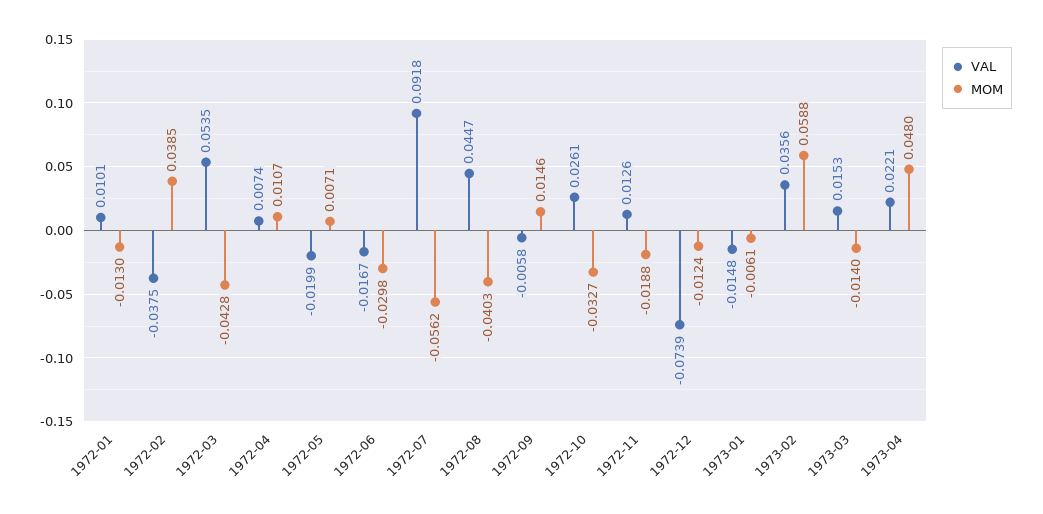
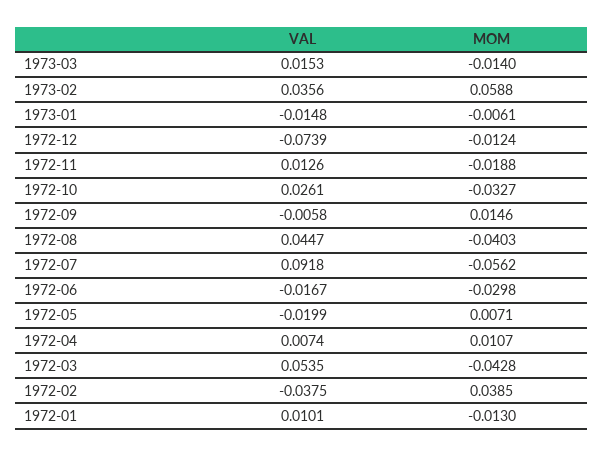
  {
    "VAL": {
      "1972-01": 0.0101,
      "1972-02": -0.0375,
      "1972-03": 0.0535,
      "1972-04": 0.0074,
      "1972-05": -0.0199,
      "1972-06": -0.0167,
      "1972-07": 0.0918,
      "1972-08": 0.0447,
      "1972-09": -0.0058,
      "1972-10": 0.0261,
      "1972-11": 0.0126,
      "1972-12": -0.0739,
      "1973-01": -0.0148,
      "1973-02": 0.0356,
-     "1973-03": 0.0153,
+     "1973-03": 0.0153
-     "1973-04": 0.0221
    },
    "MOM": {
      "1972-01": -0.013,
      "1972-02": 0.0385,
      "1972-03": -0.0428,
      "1972-04": 0.0107,
      "1972-05": 0.0071,
      "1972-06": -0.0298,
      "1972-07": -0.0562,
      "1972-08": -0.0403,
      "1972-09": 0.0146,
      "1972-10": -0.0327,
      "1972-11": -0.0188,
      "1972-12": -0.0124,
      "1973-01": -0.0061,
      "1973-02": 0.0588,
-     "1973-03": -0.014,
+     "1973-03": -0.014
-     "1973-04": 0.048
    }
  }

